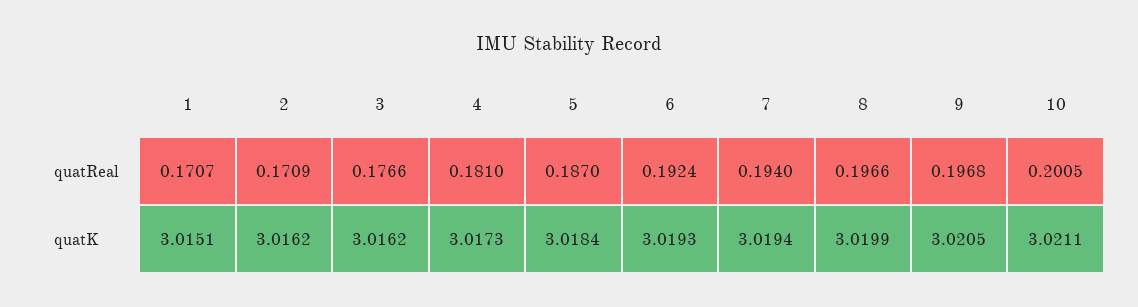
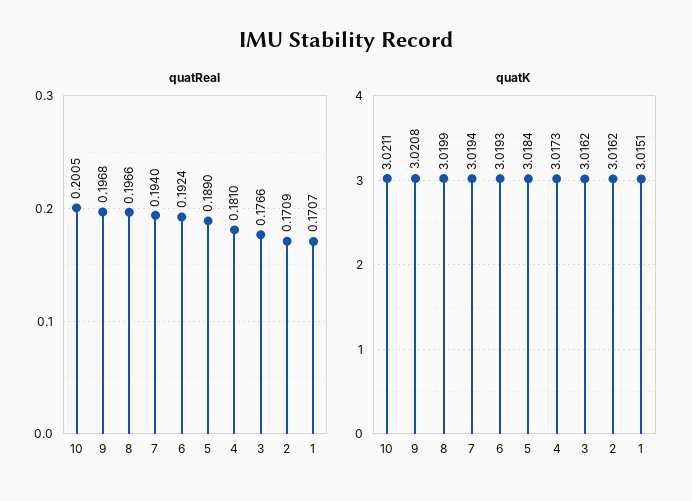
  {
    "quatReal": {
      "1": 0.1707,
      "2": 0.1709,
      "3": 0.1766,
      "4": 0.181,
-     "5": 0.187,
+     "5": 0.189,
      "6": 0.1924,
      "7": 0.194,
      "8": 0.1966,
      "9": 0.1968,
      "10": 0.2005
    },
    "quatK": {
      "1": 3.0151,
      "2": 3.0162,
      "3": 3.0162,
      "4": 3.0173,
      "5": 3.0184,
      "6": 3.0193,
      "7": 3.0194,
      "8": 3.0199,
-     "9": 3.0205,
+     "9": 3.0208,
      "10": 3.0211
    }
  }

